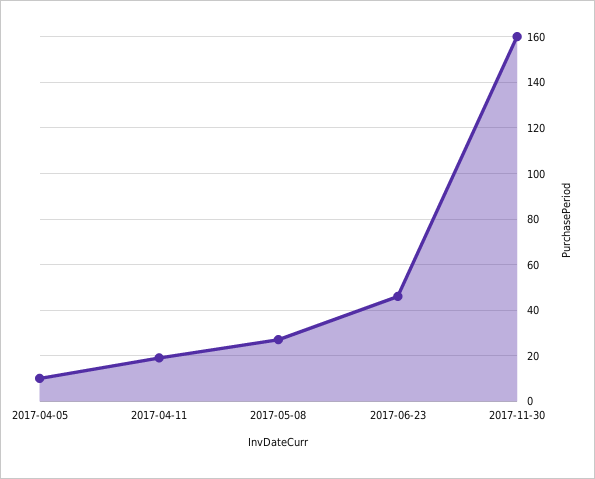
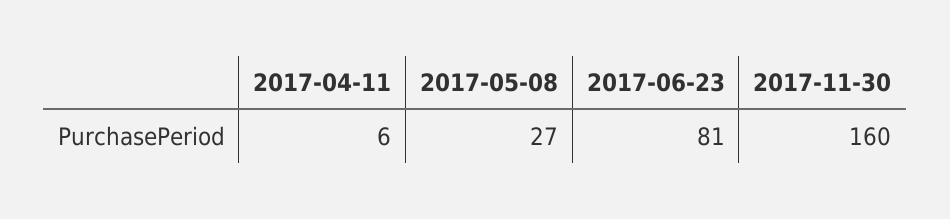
  {
-   "2017-04-05": 10,
-   "2017-04-11": 20,
+   "2017-04-11": 6,
    "2017-05-08": 27,
-   "2017-06-23": 45,
+   "2017-06-23": 81,
    "2017-11-30": 160
  }

